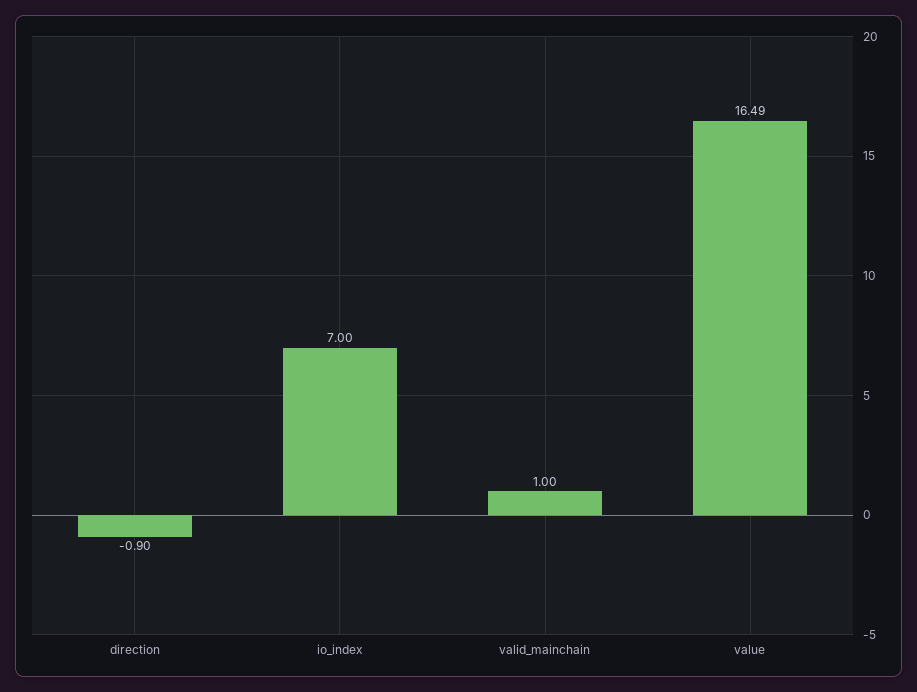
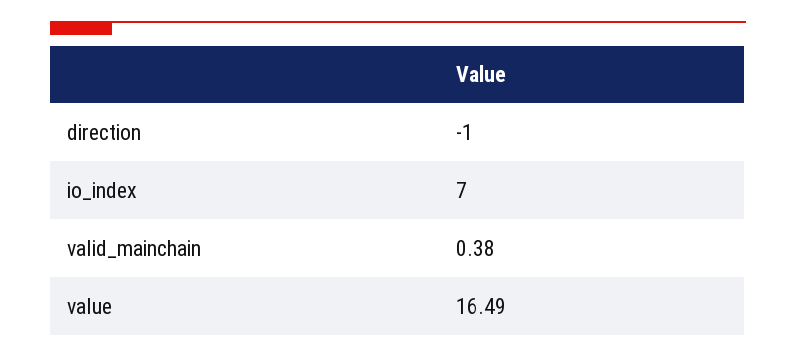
  {
-   "direction": -0.9,
+   "direction": -1,
    "io_index": 7,
-   "valid_mainchain": 1,
+   "valid_mainchain": 0.38,
    "value": 16.49
  }

